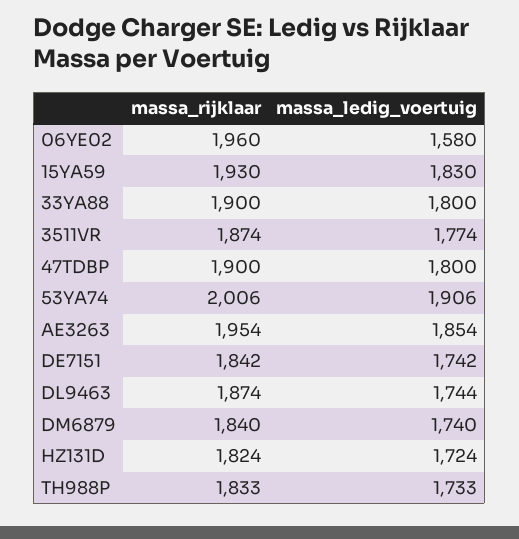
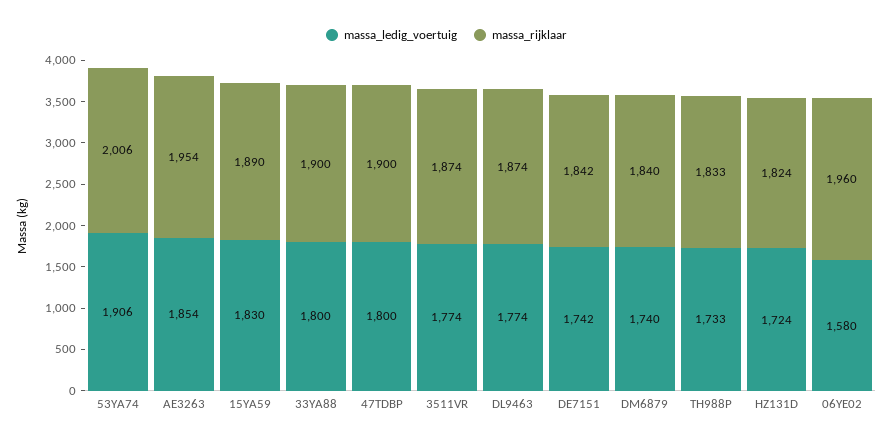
  {
    "massa_rijklaar": {
      "06YE02": 1960,
-     "15YA59": 1930,
+     "15YA59": 1890,
      "33YA88": 1900,
      "3511VR": 1874,
      "47TDBP": 1900,
      "53YA74": 2006,
      "AE3263": 1954,
      "DE7151": 1842,
      "DL9463": 1874,
      "DM6879": 1840,
      "HZ131D": 1824,
      "TH988P": 1833
    },
    "massa_ledig_voertuig": {
      "06YE02": 1580,
      "15YA59": 1830,
      "33YA88": 1800,
      "3511VR": 1774,
      "47TDBP": 1800,
      "53YA74": 1906,
      "AE3263": 1854,
      "DE7151": 1742,
-     "DL9463": 1744,
+     "DL9463": 1774,
      "DM6879": 1740,
      "HZ131D": 1724,
      "TH988P": 1733
    }
  }

